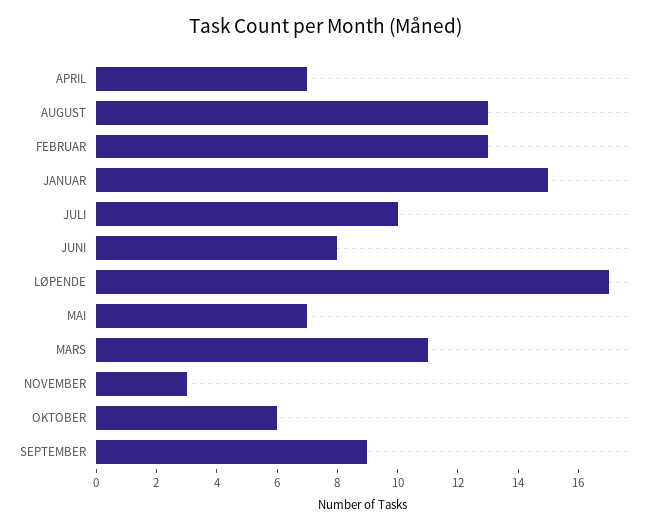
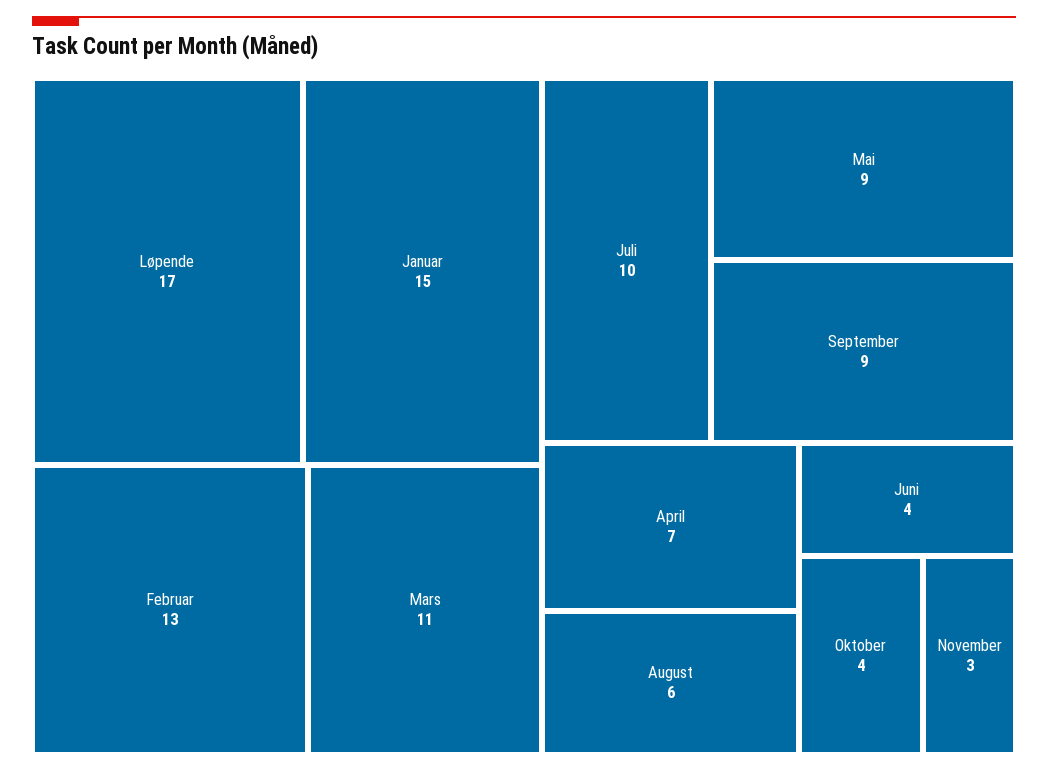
  {
    "APRIL": 7,
-   "AUGUST": 13,
+   "AUGUST": 6,
    "FEBRUAR": 13,
    "JANUAR": 15,
    "JULI": 10,
-   "JUNI": 8,
+   "JUNI": 4,
    "LØPENDE": 17,
-   "MAI": 7,
+   "MAI": 9,
    "MARS": 11,
    "NOVEMBER": 3,
-   "OKTOBER": 6,
+   "OKTOBER": 4,
    "SEPTEMBER": 9
  }

